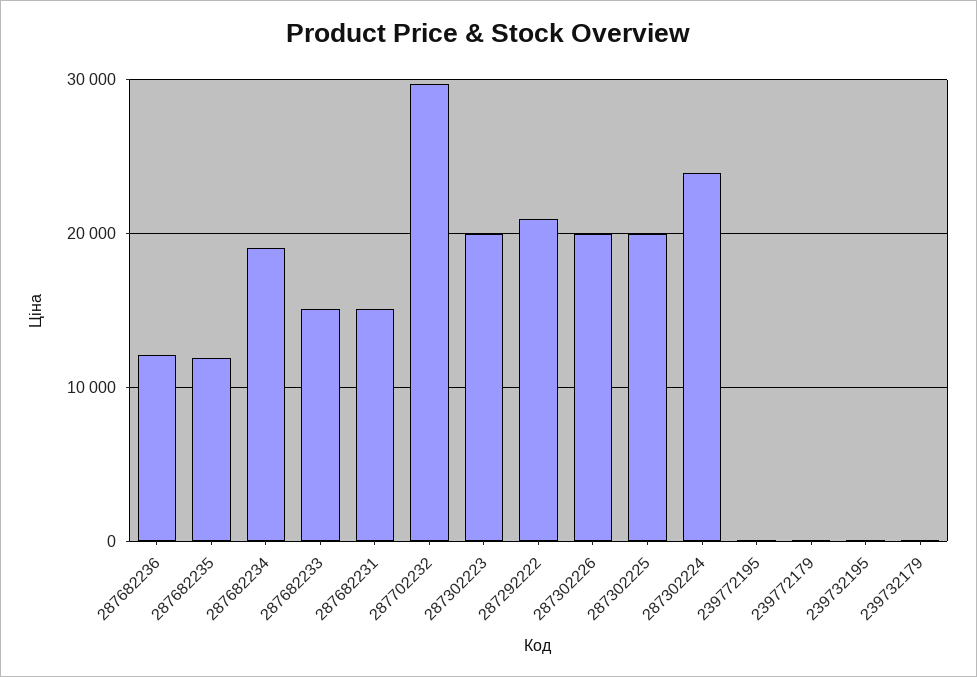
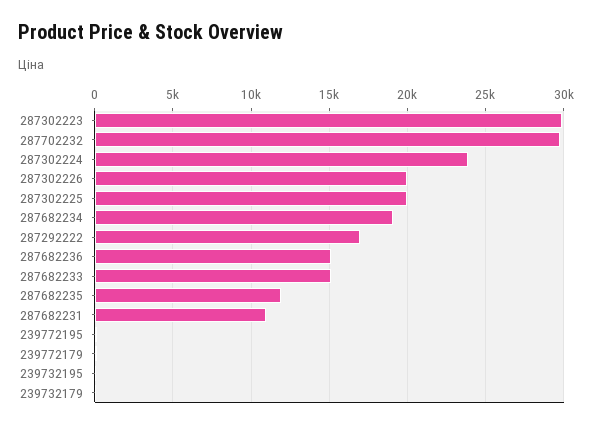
  {
-   "287682236": 12000,
+   "287682236": 15000,
    "287682235": 12000,
    "287682234": 19000,
    "287682233": 15000,
-   "287682231": 15000,
+   "287682231": 11000,
    "287702232": 29500,
-   "287302223": 20000,
+   "287302223": 30000,
-   "287292222": 21000,
+   "287292222": 17000,
    "287302226": 20000,
    "287302225": 20000,
    "287302224": 24000,
    "239772195": 0,
    "239772179": 0,
    "239732195": 0,
    "239732179": 0
  }

